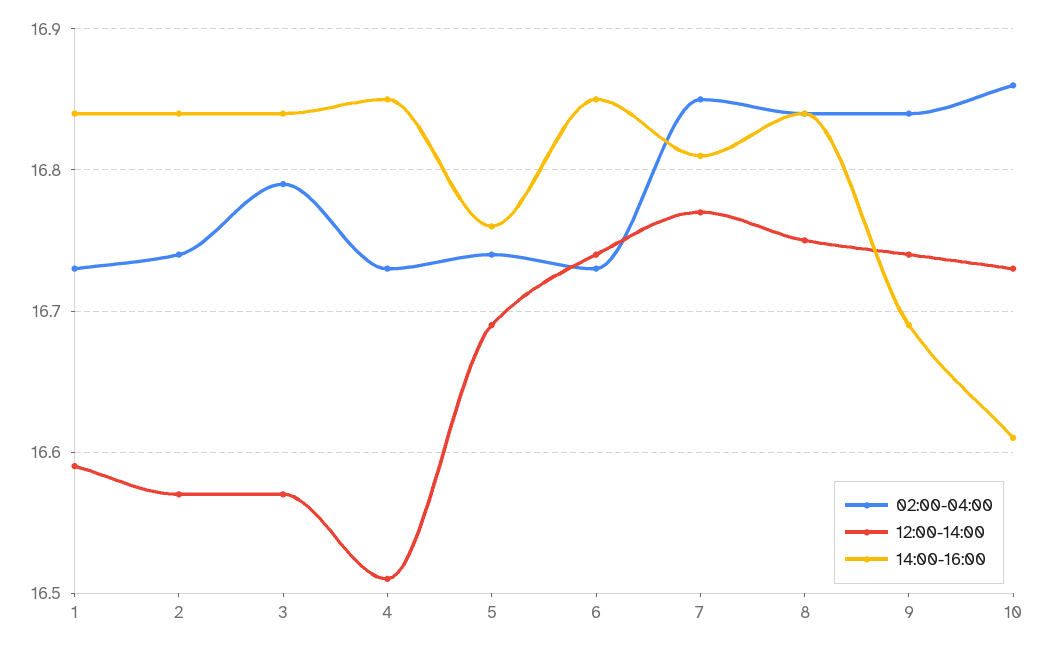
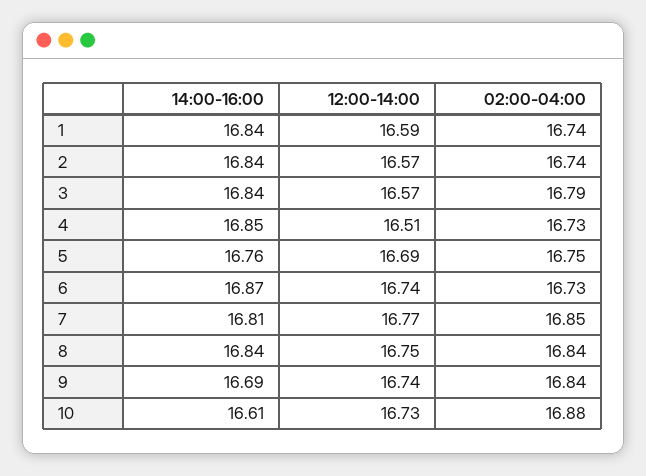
  {
    "02:00-04:00": {
-     "1": 16.73,
+     "1": 16.74,
      "2": 16.74,
      "3": 16.79,
      "4": 16.73,
-     "5": 16.74,
+     "5": 16.75,
      "6": 16.73,
      "7": 16.85,
      "8": 16.84,
      "9": 16.84,
-     "10": 16.86
+     "10": 16.88
    },
    "12:00-14:00": {
      "1": 16.59,
      "2": 16.57,
      "3": 16.57,
      "4": 16.51,
      "5": 16.69,
      "6": 16.74,
      "7": 16.77,
      "8": 16.75,
      "9": 16.74,
      "10": 16.73
    },
    "14:00-16:00": {
      "1": 16.84,
      "2": 16.84,
      "3": 16.84,
      "4": 16.85,
      "5": 16.76,
-     "6": 16.85,
+     "6": 16.87,
      "7": 16.81,
      "8": 16.84,
      "9": 16.69,
      "10": 16.61
    }
  }

